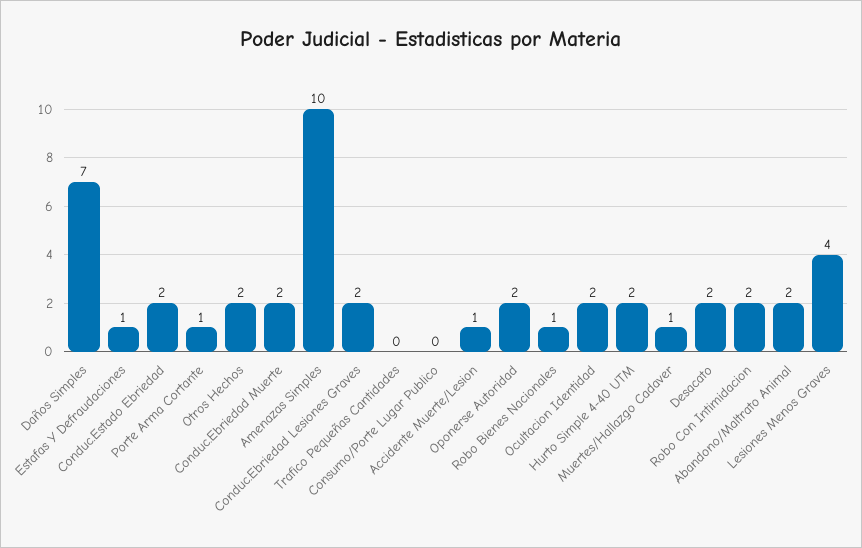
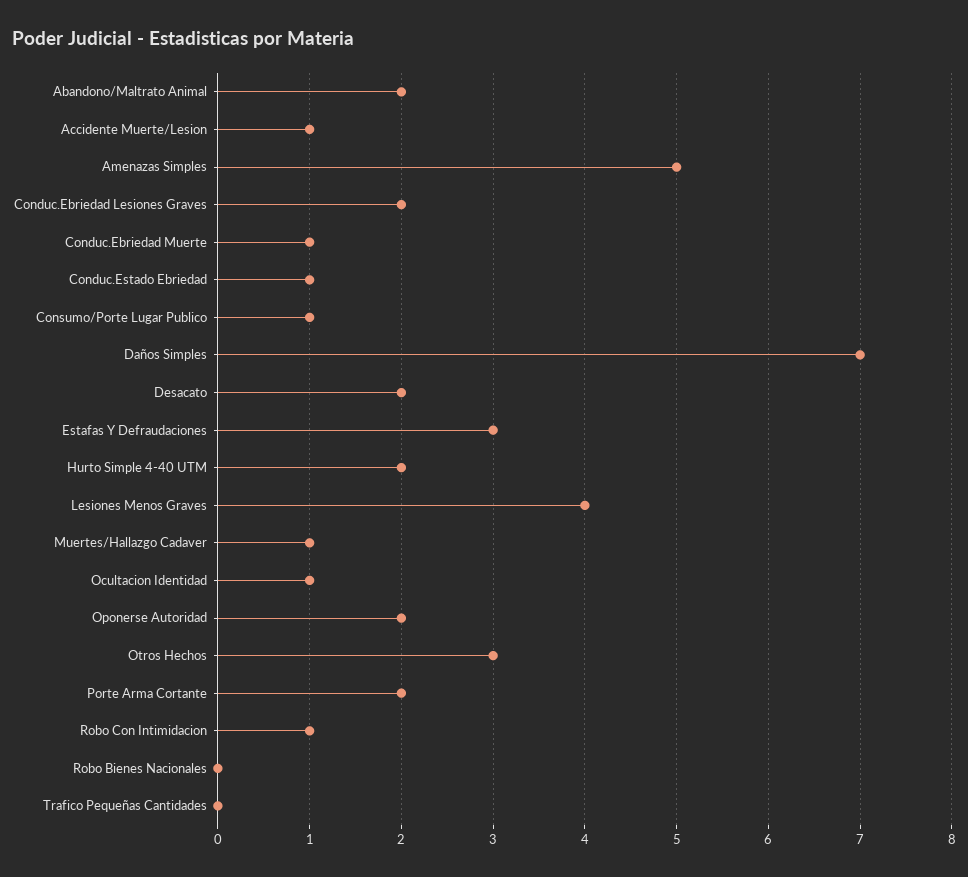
  {
    "Daños Simples": 7,
-   "Estafas Y Defraudaciones": 1,
+   "Estafas Y Defraudaciones": 3,
-   "Conduc.Estado Ebriedad": 2,
+   "Conduc.Estado Ebriedad": 1,
-   "Porte Arma Cortante": 1,
+   "Porte Arma Cortante": 2,
-   "Otros Hechos": 2,
+   "Otros Hechos": 3,
-   "Conduc.Ebriedad Muerte": 2,
+   "Conduc.Ebriedad Muerte": 1,
-   "Amenazas Simples": 10,
+   "Amenazas Simples": 5,
    "Conduc.Ebriedad Lesiones Graves": 2,
    "Trafico Pequeñas Cantidades": 0,
-   "Consumo/Porte Lugar Publico": 0,
+   "Consumo/Porte Lugar Publico": 1,
    "Accidente Muerte/Lesion": 1,
    "Oponerse Autoridad": 2,
-   "Robo Bienes Nacionales": 1,
+   "Robo Bienes Nacionales": 0,
-   "Ocultacion Identidad": 2,
+   "Ocultacion Identidad": 1,
    "Hurto Simple 4-40 UTM": 2,
    "Muertes/Hallazgo Cadaver": 1,
    "Desacato": 2,
-   "Robo Con Intimidacion": 2,
+   "Robo Con Intimidacion": 1,
    "Abandono/Maltrato Animal": 2,
    "Lesiones Menos Graves": 4
  }

